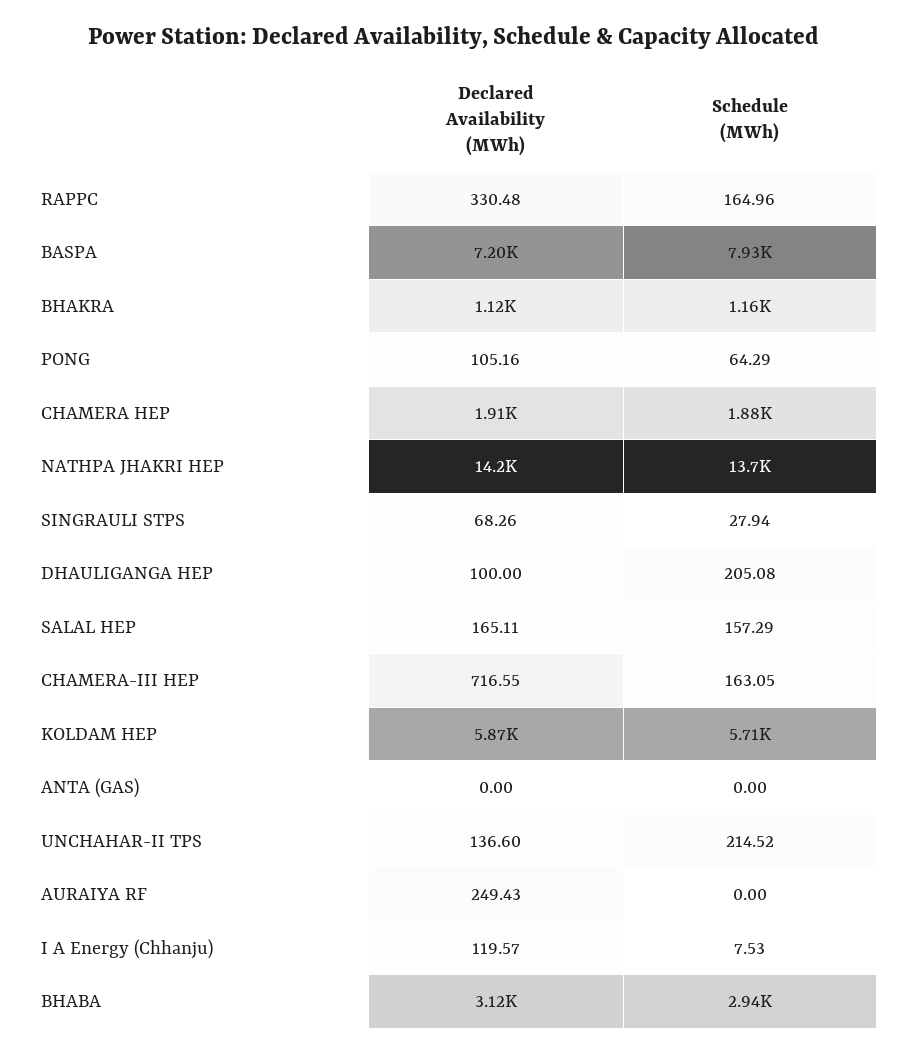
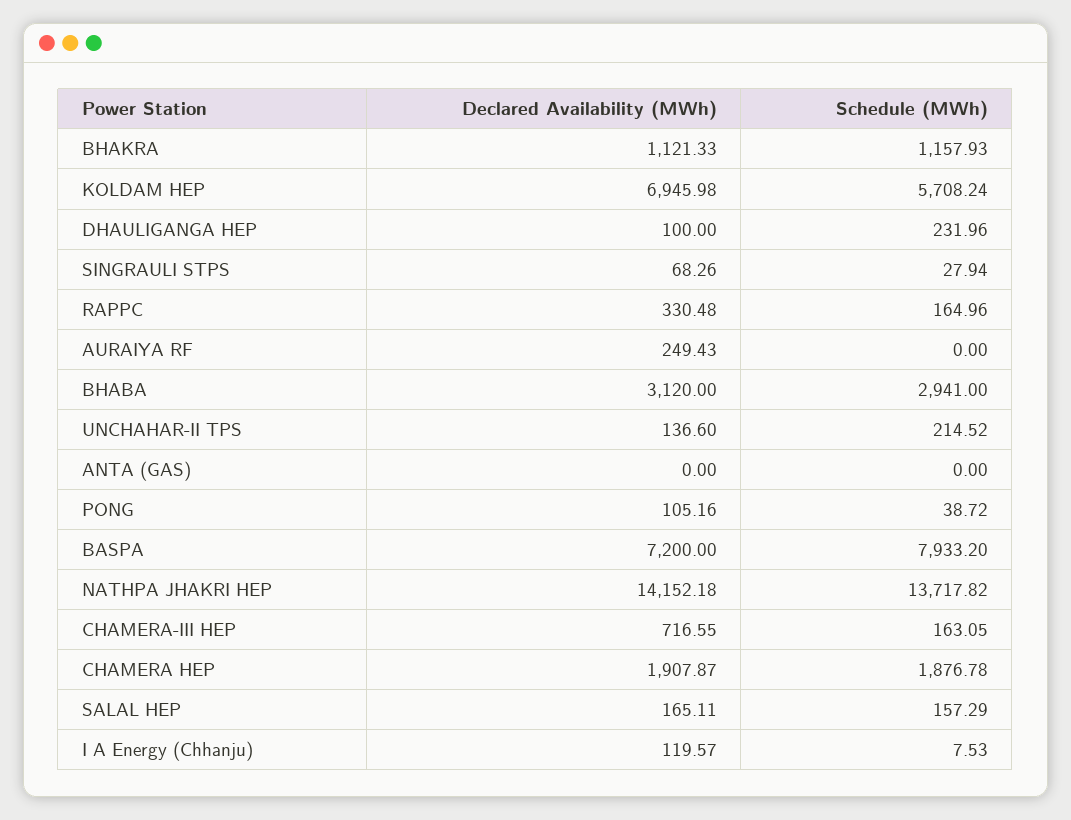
  {
    "Declared Availability (MWh)": {
      "RAPPC": 330.48,
      "BASPA": 7200,
      "BHAKRA": 1121.33,
      "PONG": 105.16,
      "CHAMERA HEP": 1907.87,
      "NATHPA JHAKRI HEP": 14152.18,
      "SINGRAULI STPS": 68.26,
      "DHAULIGANGA HEP": 100,
      "SALAL HEP": 165.11,
      "CHAMERA-III HEP": 716.55,
-     "KOLDAM HEP": 5870,
+     "KOLDAM HEP": 6945.98,
      "ANTA (GAS)": 0,
      "UNCHAHAR-II TPS": 136.6,
      "AURAIYA RF": 249.43,
      "I A Energy (Chhanju)": 119.57,
      "BHABA": 3120
    },
    "Schedule (MWh)": {
      "RAPPC": 164.96,
      "BASPA": 7933.2,
      "BHAKRA": 1157.93,
-     "PONG": 64.29,
+     "PONG": 38.72,
      "CHAMERA HEP": 1876.78,
      "NATHPA JHAKRI HEP": 13717.82,
      "SINGRAULI STPS": 27.94,
-     "DHAULIGANGA HEP": 205.08,
+     "DHAULIGANGA HEP": 231.96,
      "SALAL HEP": 157.29,
      "CHAMERA-III HEP": 163.05,
      "KOLDAM HEP": 5708.24,
      "ANTA (GAS)": 0,
      "UNCHAHAR-II TPS": 214.52,
      "AURAIYA RF": 0,
      "I A Energy (Chhanju)": 7.53,
      "BHABA": 2941
    }
  }

